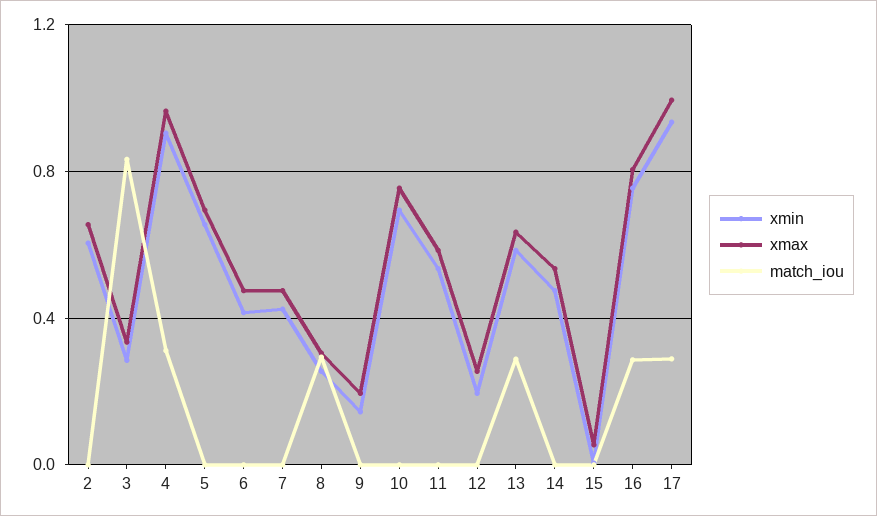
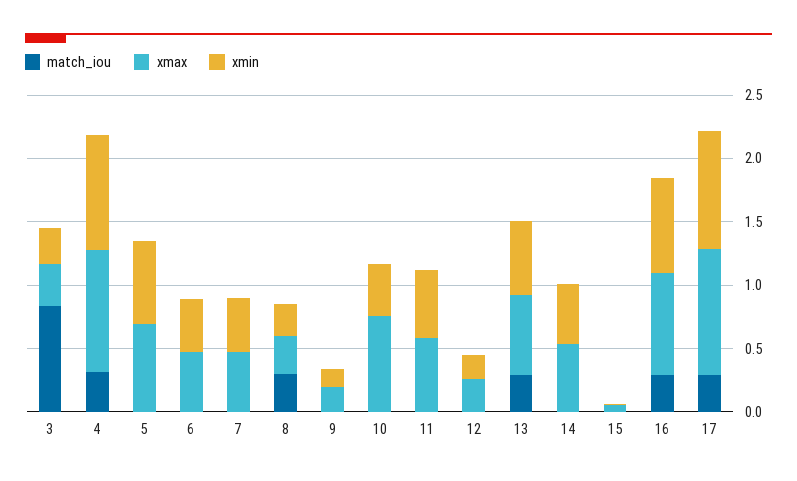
  {
    "xmin": {
-     "2": 0.6,
      "3": 0.3,
      "4": 0.9,
      "5": 0.65,
      "6": 0.4,
      "7": 0.45,
      "8": 0.25,
      "9": 0.15,
-     "10": 0.7,
+     "10": 0.4,
      "11": 0.55,
      "12": 0.2,
      "13": 0.6,
      "14": 0.5,
      "15": 0,
      "16": 0.75,
      "17": 0.95
    },
    "xmax": {
-     "2": 0.65,
      "3": 0.35,
      "4": 0.95,
      "5": 0.7,
      "6": 0.5,
      "7": 0.5,
      "8": 0.3,
      "9": 0.2,
      "10": 0.75,
      "11": 0.6,
      "12": 0.25,
      "13": 0.65,
      "14": 0.55,
      "15": 0.05,
      "16": 0.8,
      "17": 1
    },
    "match_iou": {
-     "2": 0,
      "3": 0.85,
      "4": 0.3,
      "5": 0,
      "6": 0,
      "7": 0,
      "8": 0.3,
      "9": 0,
      "10": 0,
      "11": 0,
      "12": 0,
      "13": 0.3,
      "14": 0,
      "15": 0,
      "16": 0.3,
      "17": 0.3
    }
  }

